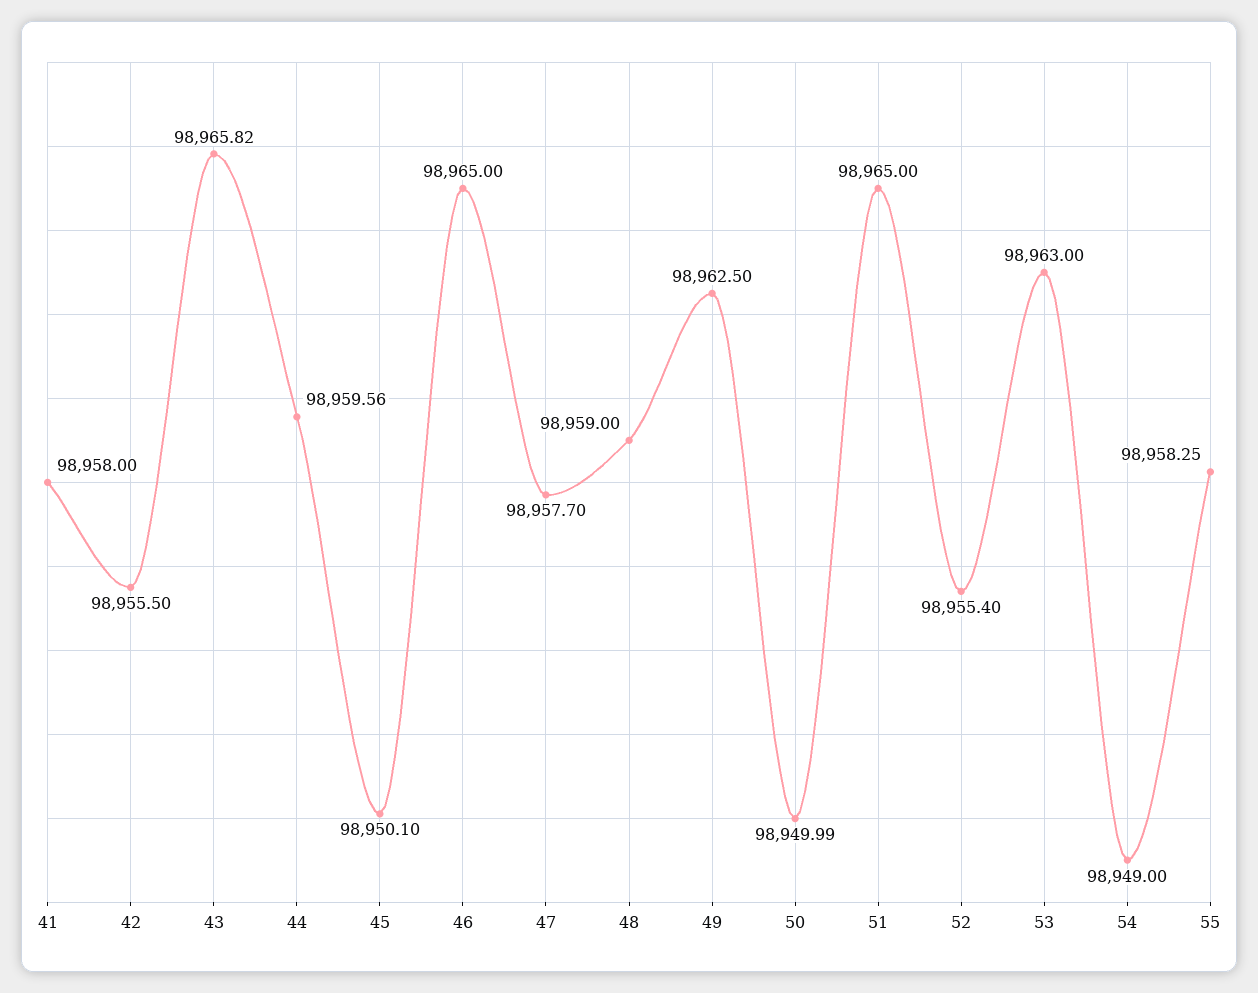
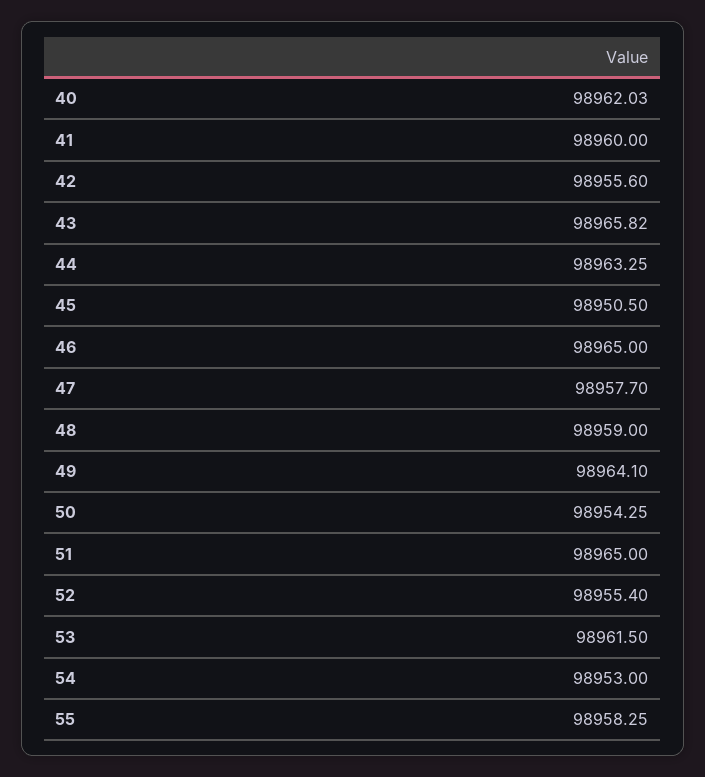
  {
-   "41": 98958,
+   "41": 98960,
-   "42": 98955.5,
+   "42": 98955.6,
    "43": 98965.82,
-   "44": 98959.56,
+   "44": 98963.25,
-   "45": 98950.1,
+   "45": 98950.5,
    "46": 98965,
    "47": 98957.7,
    "48": 98959,
-   "49": 98962.5,
+   "49": 98964.1,
-   "50": 98949.99,
+   "50": 98954.25,
    "51": 98965,
    "52": 98955.4,
-   "53": 98963,
+   "53": 98961.5,
-   "54": 98949,
+   "54": 98953,
-   "55": 98958.25
+   "55": 98958.25,
+   "40": 98962.03
  }

